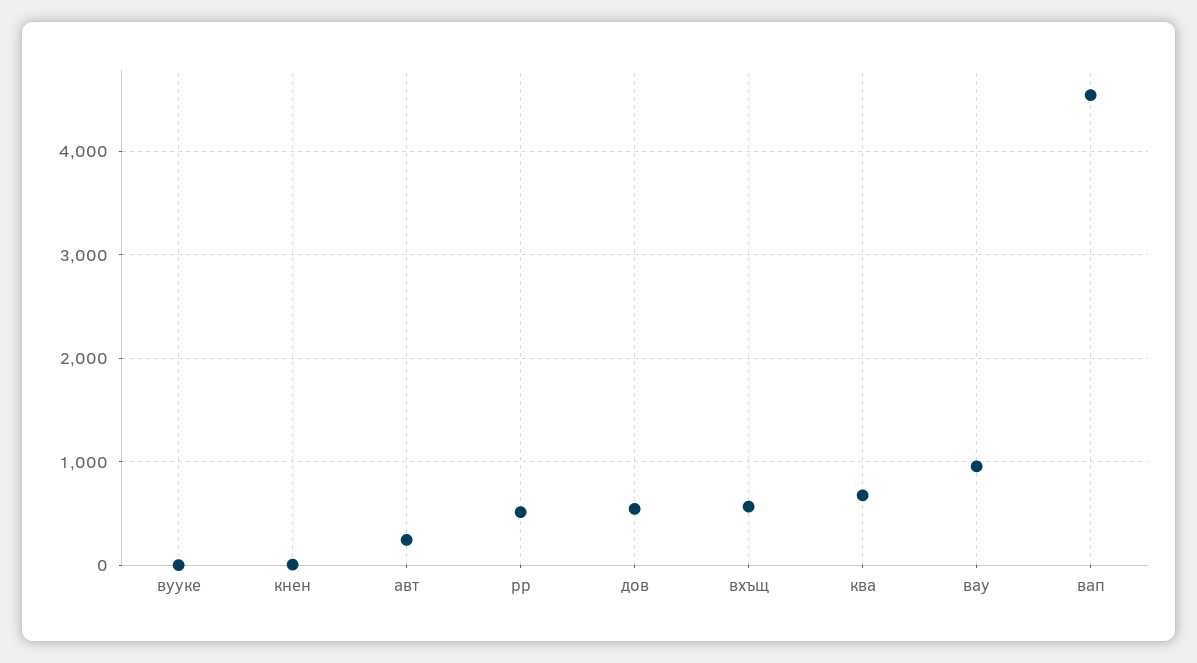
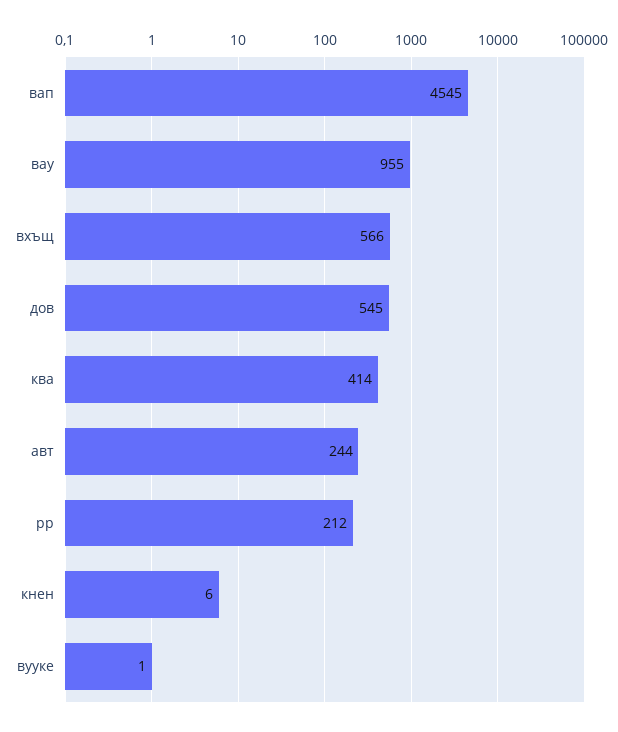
  {
    "вууке": 1,
    "кнен": 6,
    "авт": 244,
-   "рр": 500,
+   "рр": 212,
    "дов": 545,
    "вхъщ": 566,
-   "ква": 700,
+   "ква": 414,
    "вау": 955,
    "вап": 4545
  }

